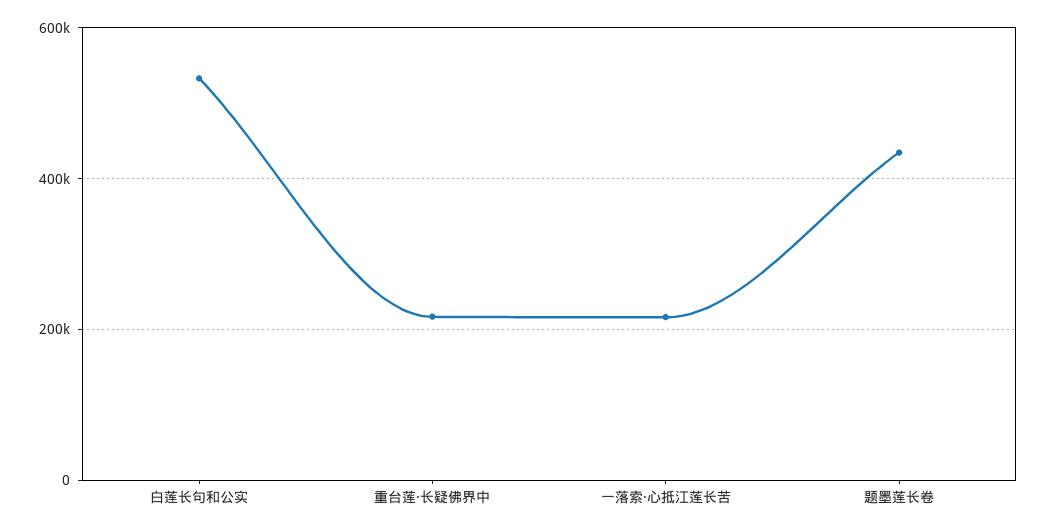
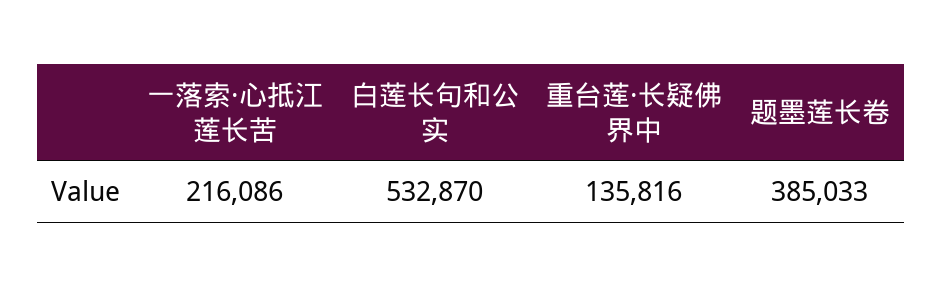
  {
    "白莲长句和公实": 532870,
-   "重台莲·长疑佛界中": 220000,
+   "重台莲·长疑佛界中": 135816,
    "一落索·心抵江莲长苦": 216086,
-   "题墨莲长卷": 440000
+   "题墨莲长卷": 385033
  }

